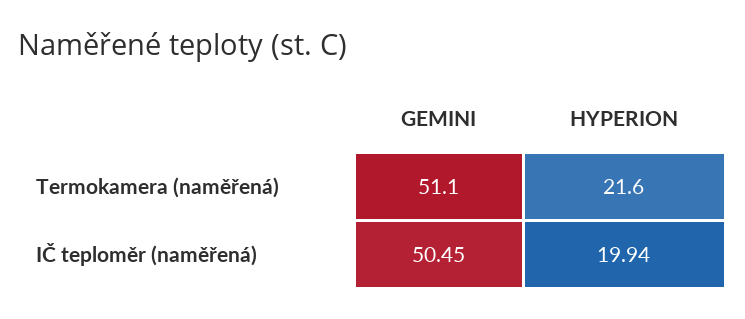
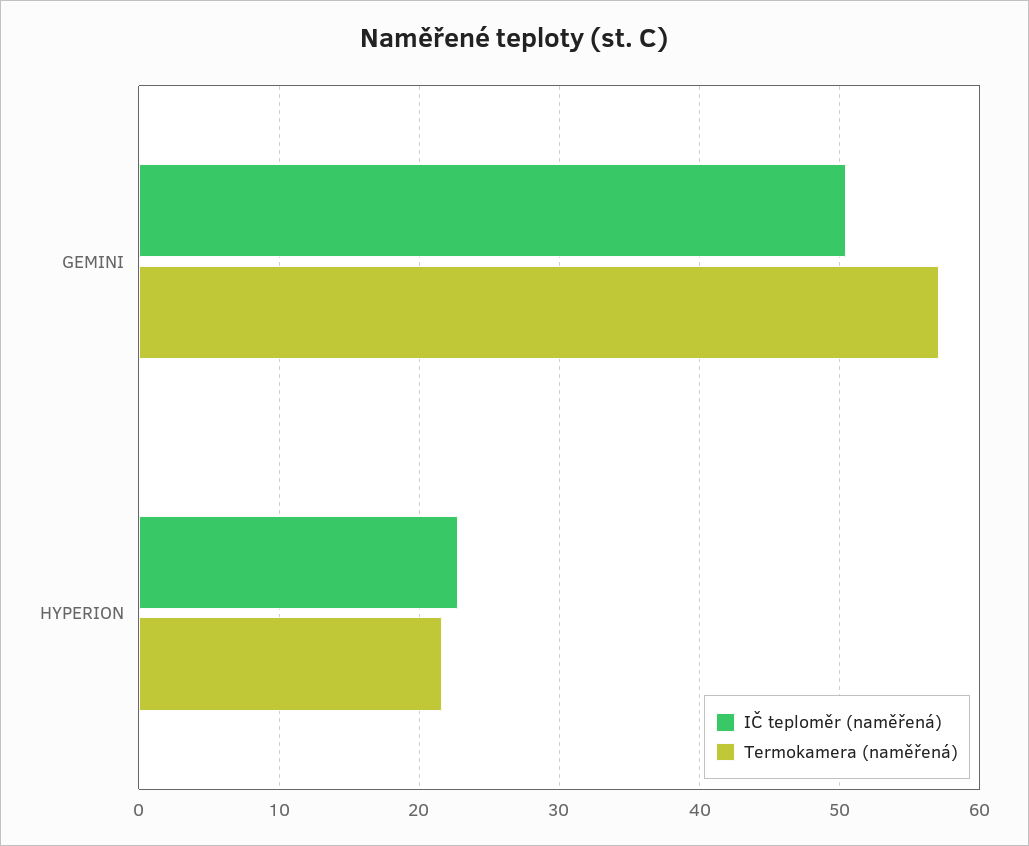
  {
    "Termokamera (naměřená)": {
-     "GEMINI": 51.1,
+     "GEMINI": 57,
      "HYPERION": 21.6
    },
    "IČ teploměr (naměřená)": {
      "GEMINI": 50.45,
-     "HYPERION": 19.94
+     "HYPERION": 23
    }
  }

